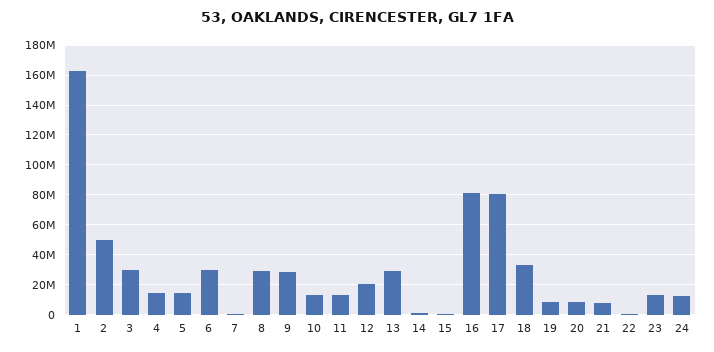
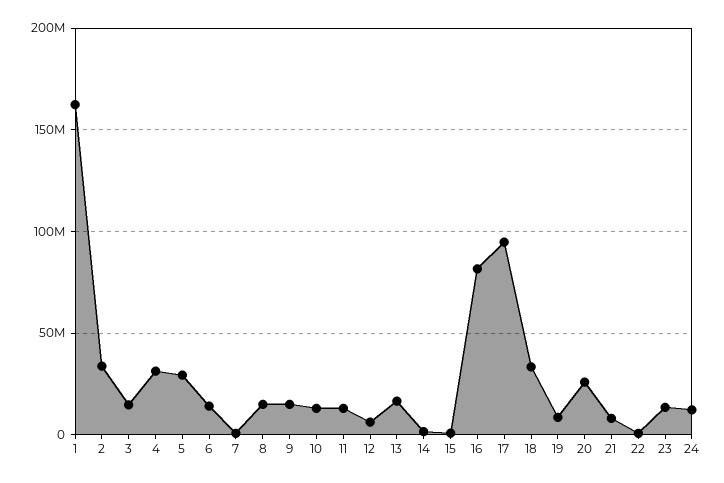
  {
    "1": 160000000,
-   "2": 50000000,
+   "2": 35000000,
-   "3": 30000000,
+   "3": 15000000,
-   "4": 15000000,
+   "4": 30000000,
-   "5": 15000000,
+   "5": 30000000,
-   "6": 30000000,
+   "6": 15000000,
    "7": 0,
-   "8": 30000000,
+   "8": 15000000,
-   "9": 30000000,
+   "9": 15000000,
    "10": 15000000,
    "11": 15000000,
-   "12": 20000000,
+   "12": 5000000,
-   "13": 30000000,
+   "13": 15000000,
    "14": 0,
    "15": 0,
    "16": 80000000,
-   "17": 80000000,
+   "17": 95000000,
    "18": 35000000,
    "19": 10000000,
-   "20": 10000000,
+   "20": 25000000,
    "21": 10000000,
    "22": 0,
    "23": 15000000,
    "24": 10000000
  }

